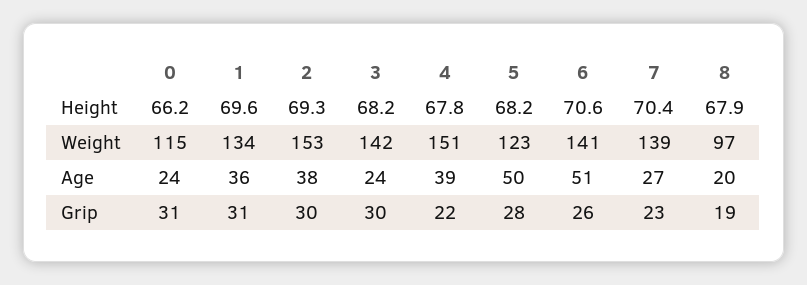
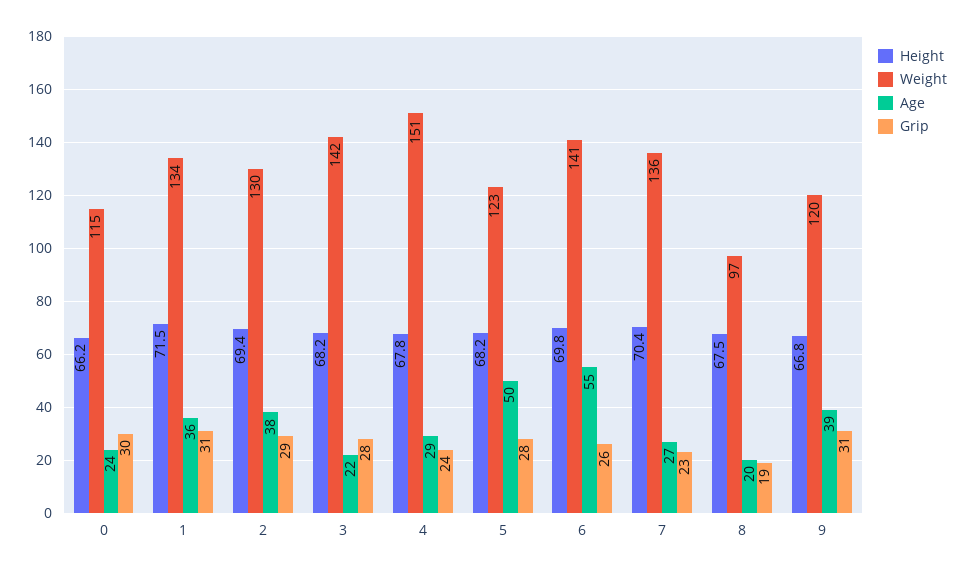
  {
    "Height": {
      "0": 66.2,
-     "1": 69.6,
+     "1": 71.5,
-     "2": 69.3,
+     "2": 69.4,
      "3": 68.2,
      "4": 67.8,
      "5": 68.2,
-     "6": 70.6,
+     "6": 69.8,
      "7": 70.4,
-     "8": 67.9
+     "8": 67.5,
+     "9": 66.8
    },
    "Weight": {
      "0": 115,
      "1": 134,
-     "2": 153,
+     "2": 130,
      "3": 142,
      "4": 151,
      "5": 123,
      "6": 141,
-     "7": 139,
+     "7": 136,
-     "8": 97
+     "8": 97,
+     "9": 120
    },
    "Age": {
      "0": 24,
      "1": 36,
      "2": 38,
-     "3": 24,
+     "3": 22,
-     "4": 39,
+     "4": 29,
      "5": 50,
-     "6": 51,
+     "6": 55,
      "7": 27,
-     "8": 20
+     "8": 20,
+     "9": 39
    },
    "Grip": {
-     "0": 31,
+     "0": 30,
      "1": 31,
-     "2": 30,
+     "2": 29,
-     "3": 30,
+     "3": 28,
-     "4": 22,
+     "4": 24,
      "5": 28,
      "6": 26,
      "7": 23,
-     "8": 19
+     "8": 19,
+     "9": 31
    }
  }

